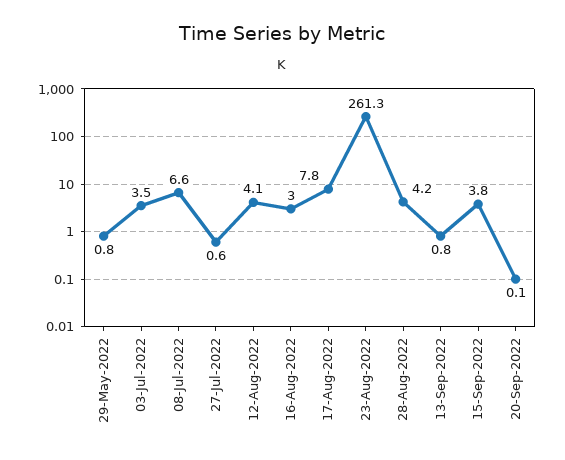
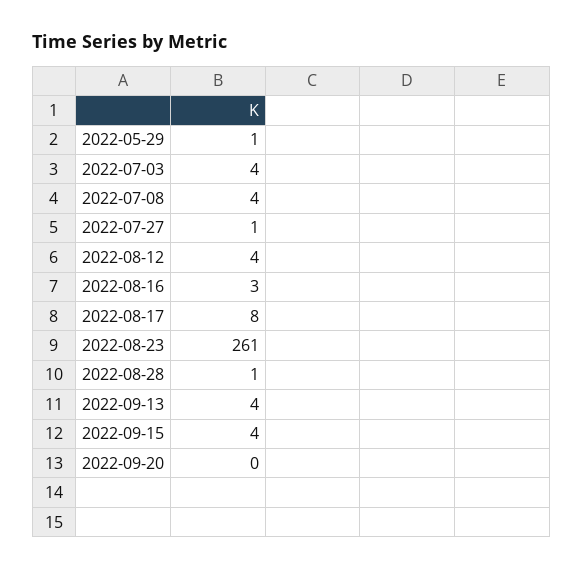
  {
    "29-May-2022": 0.8,
    "03-Jul-2022": 3.5,
-   "08-Jul-2022": 6.6,
+   "08-Jul-2022": 4,
    "27-Jul-2022": 0.6,
    "12-Aug-2022": 4.1,
    "16-Aug-2022": 3,
    "17-Aug-2022": 7.8,
    "23-Aug-2022": 261.3,
-   "28-Aug-2022": 4.2,
+   "28-Aug-2022": 1,
-   "13-Sep-2022": 0.8,
+   "13-Sep-2022": 4,
    "15-Sep-2022": 3.8,
    "20-Sep-2022": 0.1
  }

